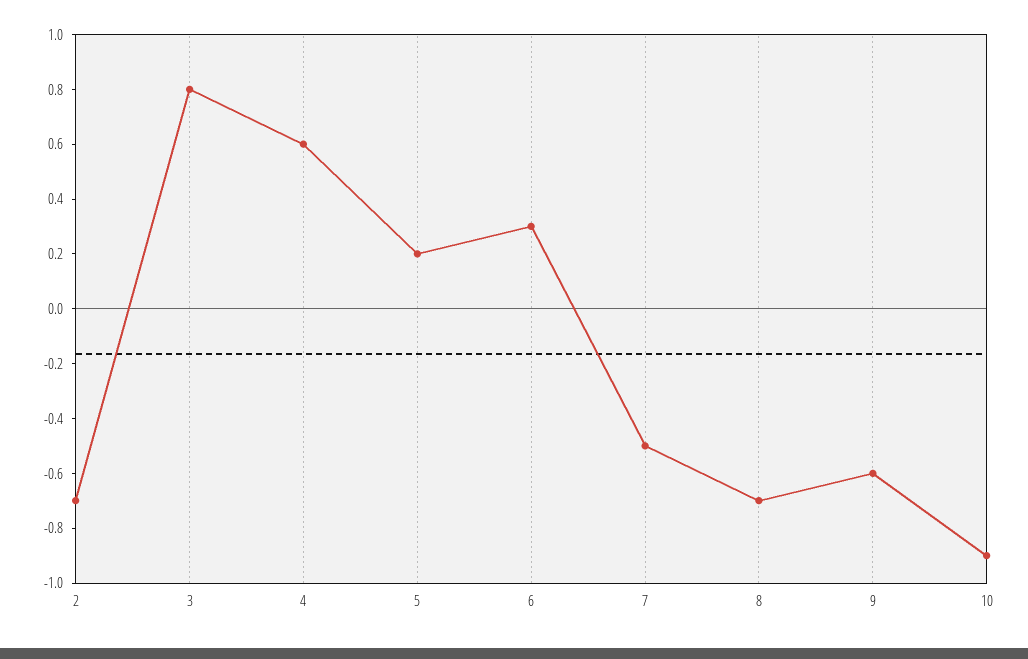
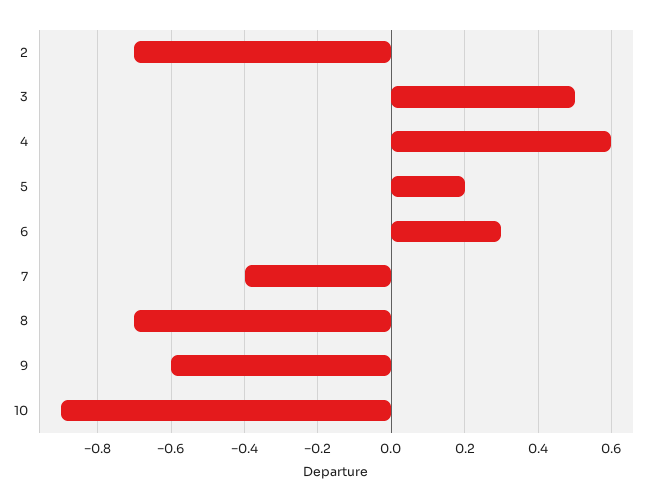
  {
    "2": -0.7,
-   "3": 0.8,
+   "3": 0.5,
    "4": 0.6,
    "5": 0.2,
    "6": 0.3,
-   "7": -0.5,
+   "7": -0.4,
    "8": -0.7,
    "9": -0.6,
    "10": -0.9
  }

